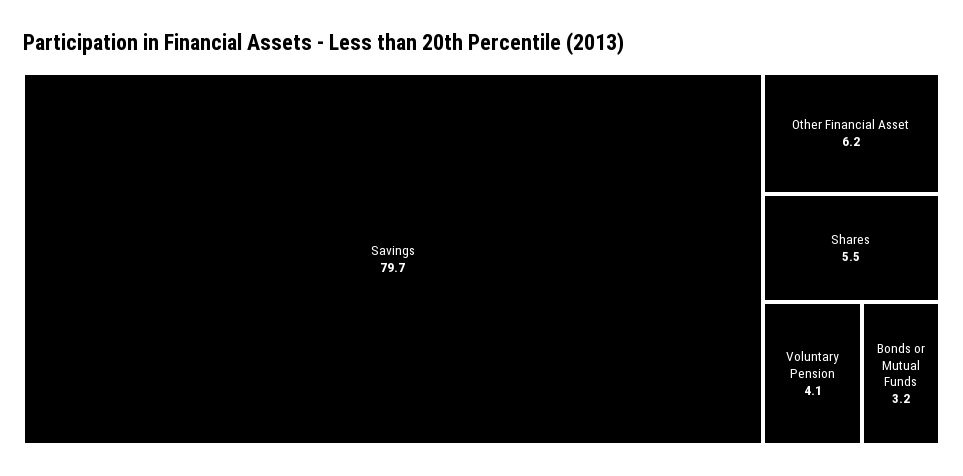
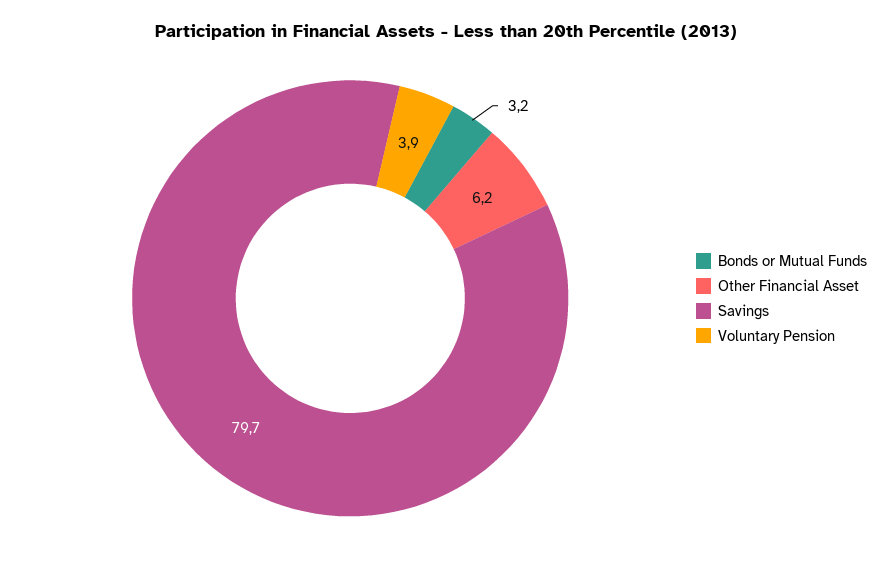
  {
    "Savings": 79.7,
    "Other Financial Asset": 6.2,
-   "Shares": 5.5,
-   "Voluntary Pension": 4.1,
+   "Voluntary Pension": 3.9,
    "Bonds or Mutual Funds": 3.2
  }

